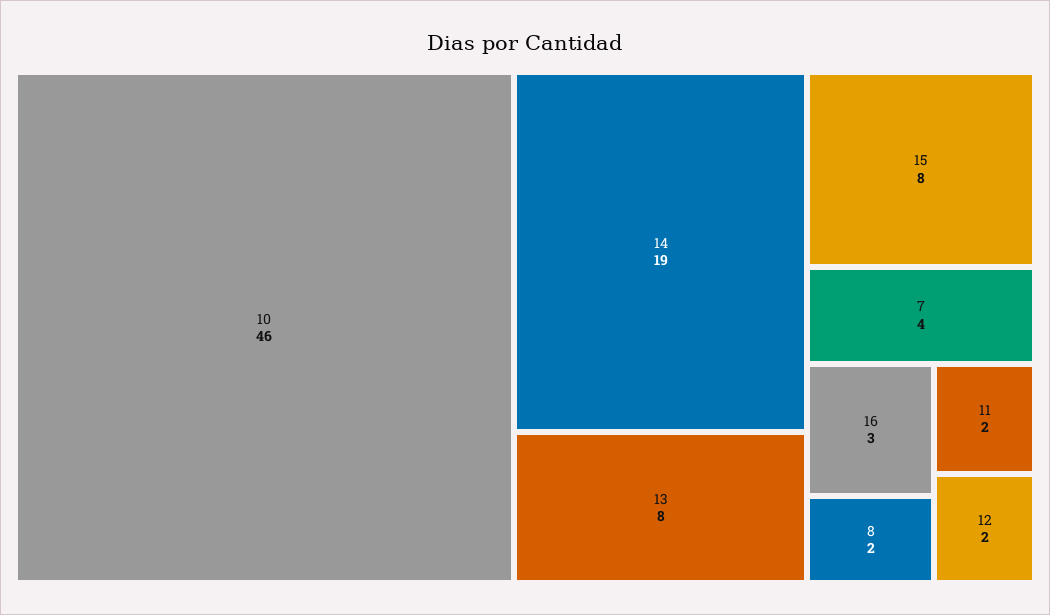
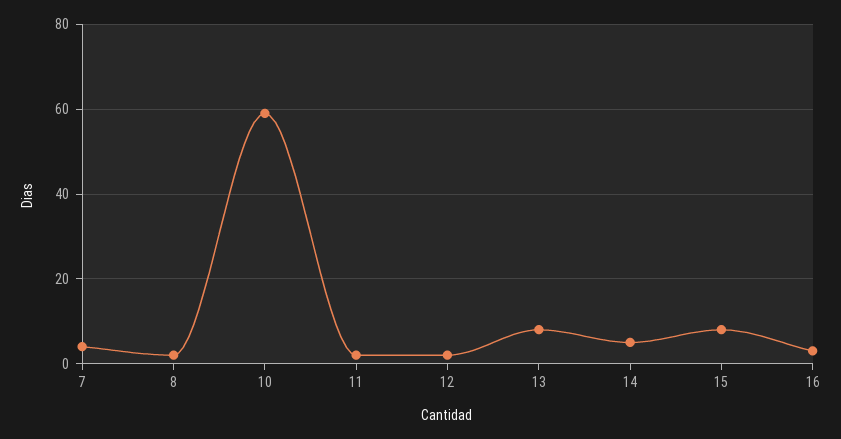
  {
-   "10": 46,
+   "10": 60,
-   "14": 19,
+   "14": 5,
    "13": 8,
    "15": 8,
    "7": 4,
    "16": 3,
    "8": 2,
    "11": 2,
    "12": 2
  }

